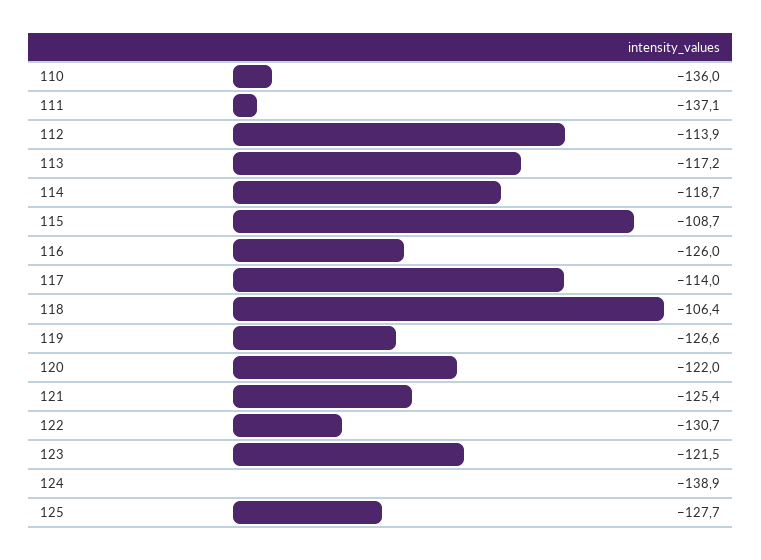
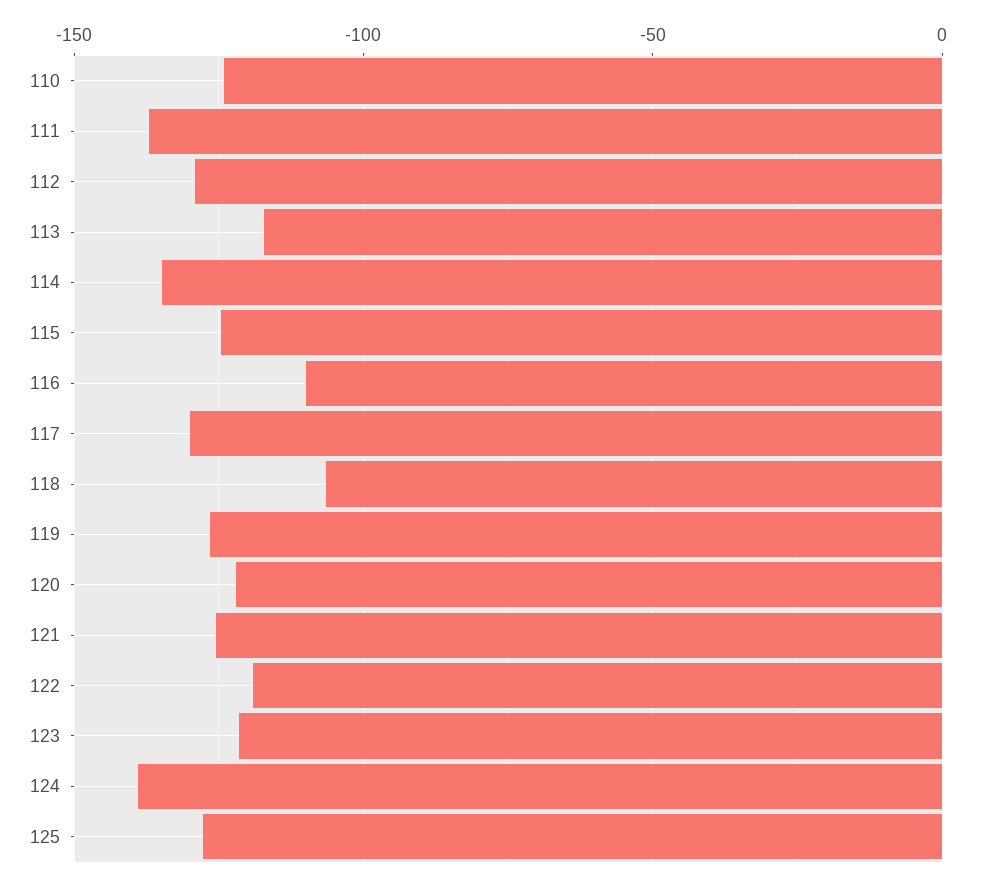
  {
-   "110": -136,
+   "110": -125,
    "111": -137.1,
-   "112": -113.9,
+   "112": -130,
    "113": -117.2,
-   "114": -118.7,
+   "114": -135,
-   "115": -108.7,
+   "115": -125,
-   "116": -126,
+   "116": -110,
-   "117": -114,
+   "117": -130,
    "118": -106.4,
    "119": -126.6,
    "120": -122,
    "121": -125.4,
-   "122": -130.7,
+   "122": -120,
    "123": -121.5,
    "124": -138.9,
    "125": -127.7
  }

